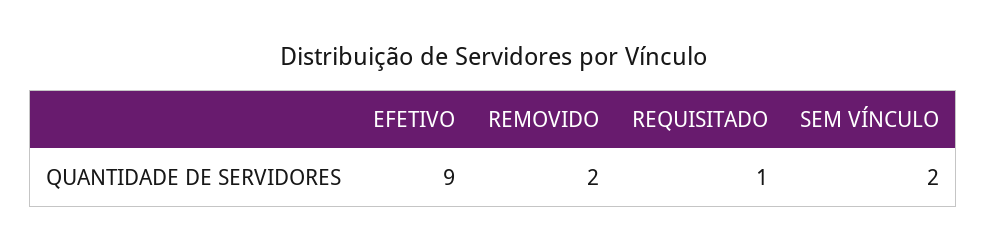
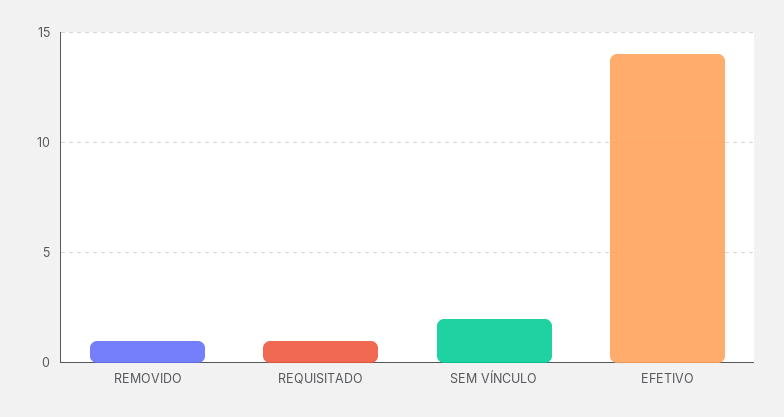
  {
-   "EFETIVO": 9,
+   "EFETIVO": 14,
-   "REMOVIDO": 2,
+   "REMOVIDO": 1,
    "REQUISITADO": 1,
    "SEM VÍNCULO": 2
  }

